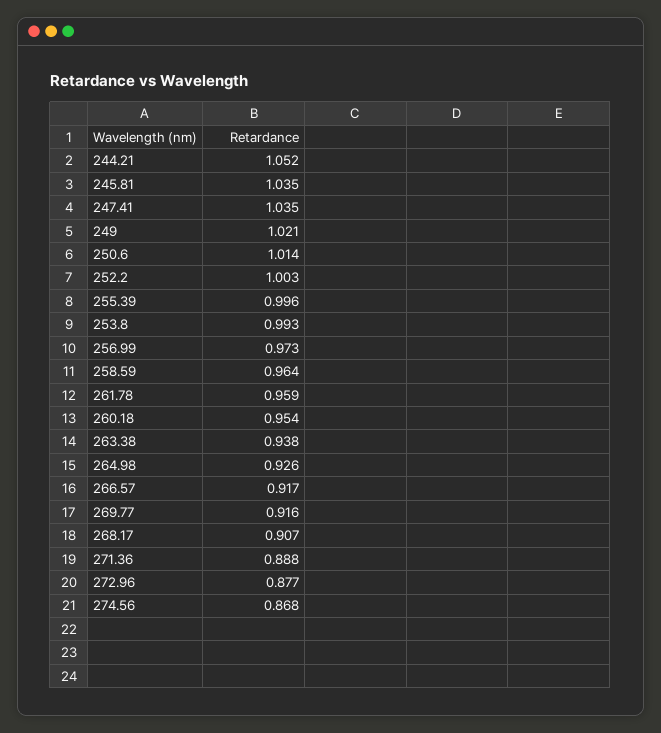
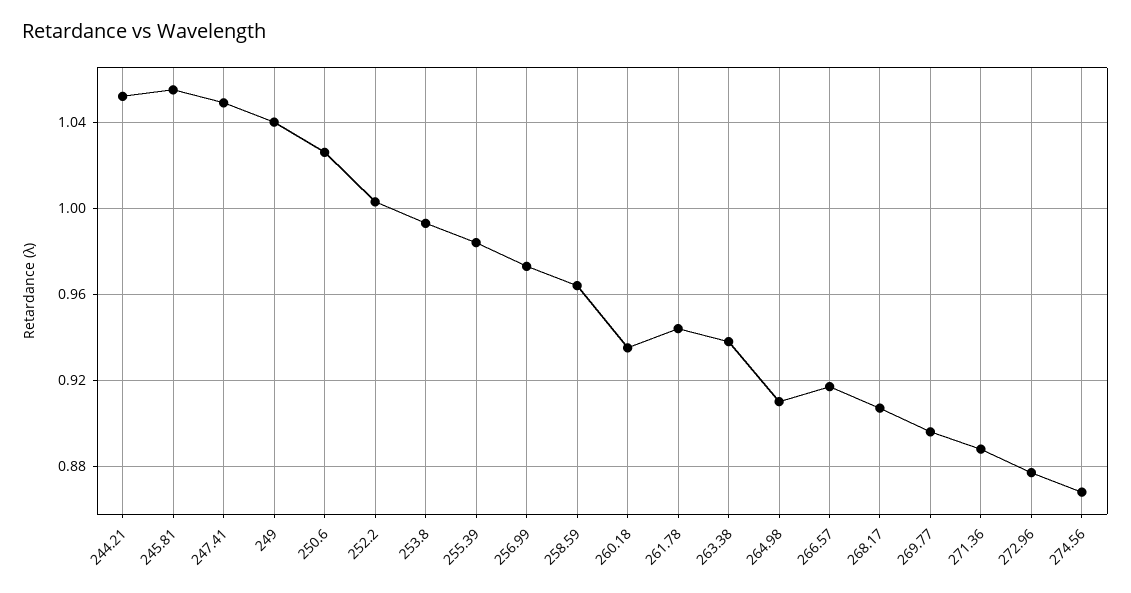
  {
    "244.21": 1.052,
-   "245.81": 1.035,
+   "245.81": 1.055,
-   "247.41": 1.035,
+   "247.41": 1.05,
-   "249": 1.021,
+   "249": 1.04,
-   "250.6": 1.014,
+   "250.6": 1.025,
    "252.2": 1.003,
-   "255.39": 0.996,
+   "255.39": 0.985,
    "253.8": 0.993,
    "256.99": 0.973,
    "258.59": 0.964,
-   "261.78": 0.959,
+   "261.78": 0.945,
-   "260.18": 0.954,
+   "260.18": 0.935,
    "263.38": 0.938,
-   "264.98": 0.926,
+   "264.98": 0.91,
    "266.57": 0.917,
-   "269.77": 0.916,
+   "269.77": 0.895,
    "268.17": 0.907,
    "271.36": 0.888,
    "272.96": 0.877,
    "274.56": 0.868
  }

